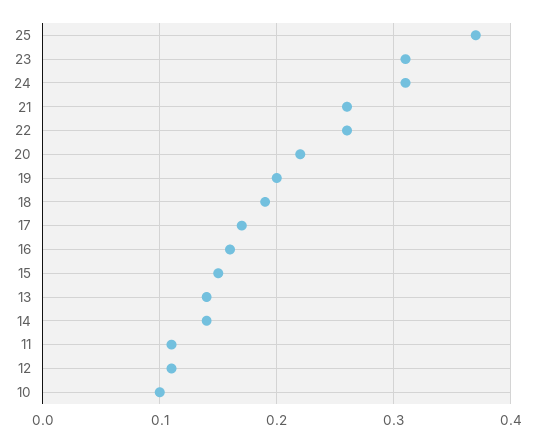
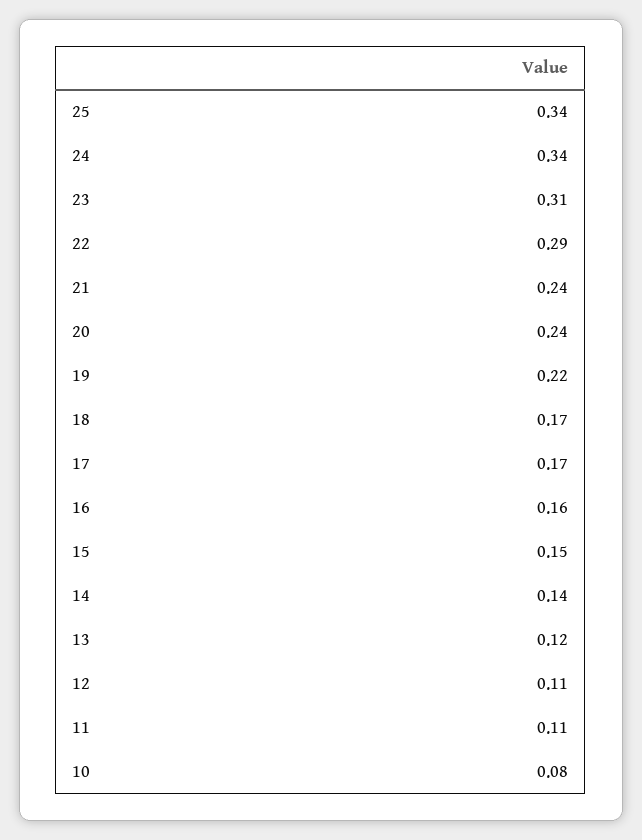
  {
-   "25": 0.37,
+   "25": 0.34,
    "23": 0.31,
-   "24": 0.31,
+   "24": 0.34,
-   "21": 0.26,
+   "21": 0.24,
-   "22": 0.26,
+   "22": 0.29,
-   "20": 0.22,
+   "20": 0.24,
-   "19": 0.2,
+   "19": 0.22,
-   "18": 0.19,
+   "18": 0.17,
    "17": 0.17,
    "16": 0.16,
    "15": 0.15,
-   "13": 0.14,
+   "13": 0.12,
    "14": 0.14,
    "11": 0.11,
    "12": 0.11,
-   "10": 0.1
+   "10": 0.08
  }

